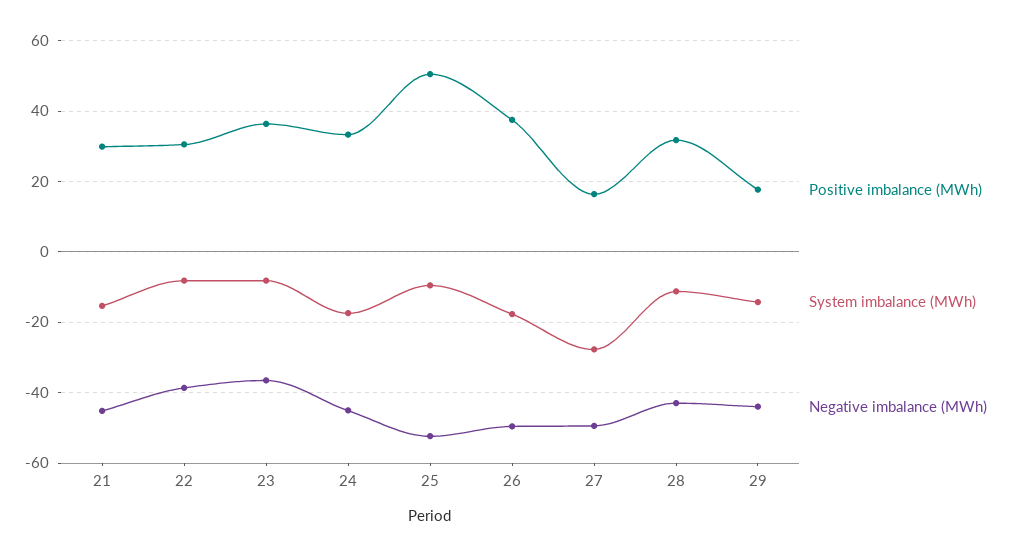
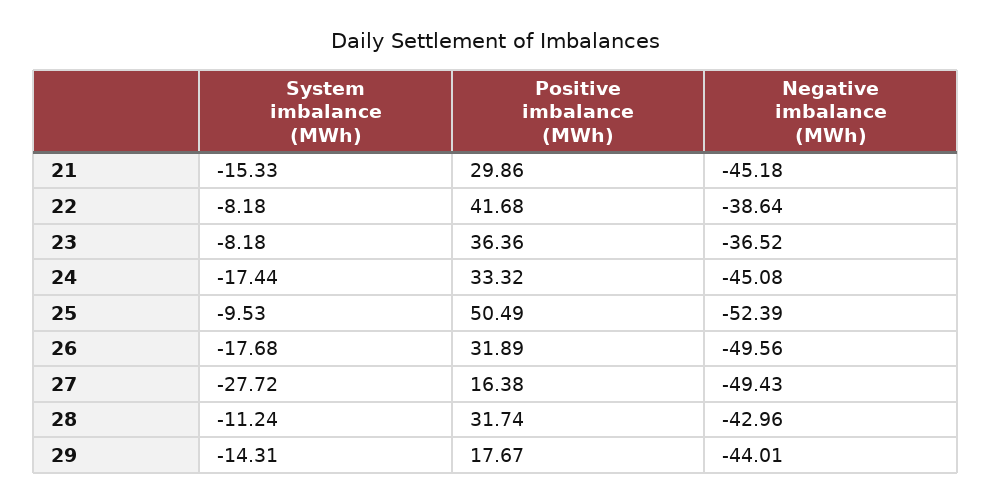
  {
    "Positive imbalance (MWh)": {
      "21": 29.86,
-     "22": 30,
+     "22": 41.68,
      "23": 36.36,
      "24": 33.32,
      "25": 50.49,
-     "26": 38,
+     "26": 31.89,
      "27": 16.38,
      "28": 31.74,
      "29": 17.67
    },
    "System imbalance (MWh)": {
      "21": -15.33,
      "22": -8.18,
      "23": -8.18,
      "24": -17.44,
      "25": -9.53,
      "26": -17.68,
      "27": -27.72,
      "28": -11.24,
      "29": -14.31
    },
    "Negative imbalance (MWh)": {
      "21": -45.18,
      "22": -38.64,
      "23": -36.52,
      "24": -45.08,
      "25": -52.39,
      "26": -49.56,
      "27": -49.43,
      "28": -42.96,
      "29": -44.01
    }
  }

